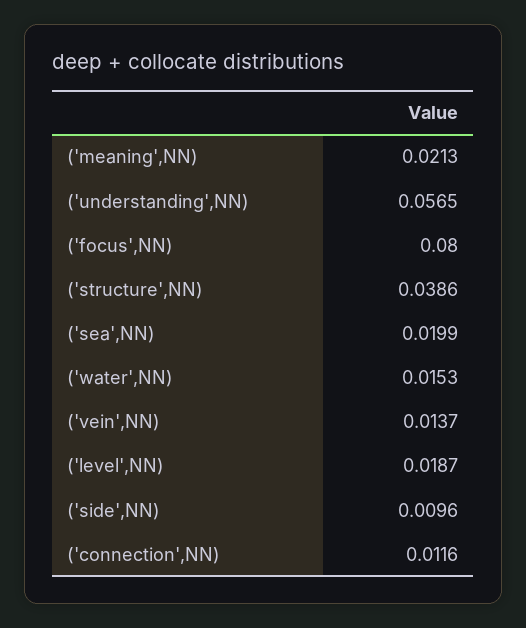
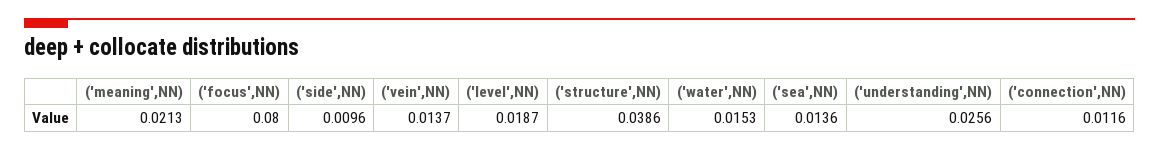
  {
    "('meaning',NN)": 0.0213,
-   "('understanding',NN)": 0.0565,
+   "('understanding',NN)": 0.0256,
    "('focus',NN)": 0.08,
    "('structure',NN)": 0.0386,
-   "('sea',NN)": 0.0199,
+   "('sea',NN)": 0.0136,
    "('water',NN)": 0.0153,
    "('vein',NN)": 0.0137,
    "('level',NN)": 0.0187,
    "('side',NN)": 0.0096,
    "('connection',NN)": 0.0116
  }

